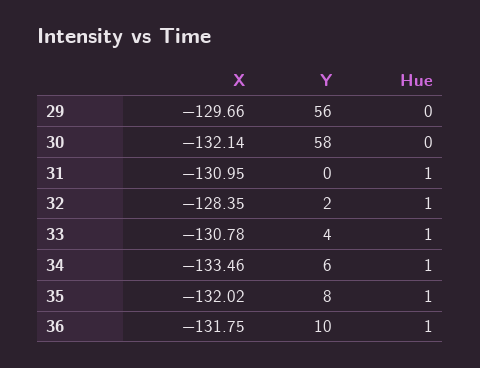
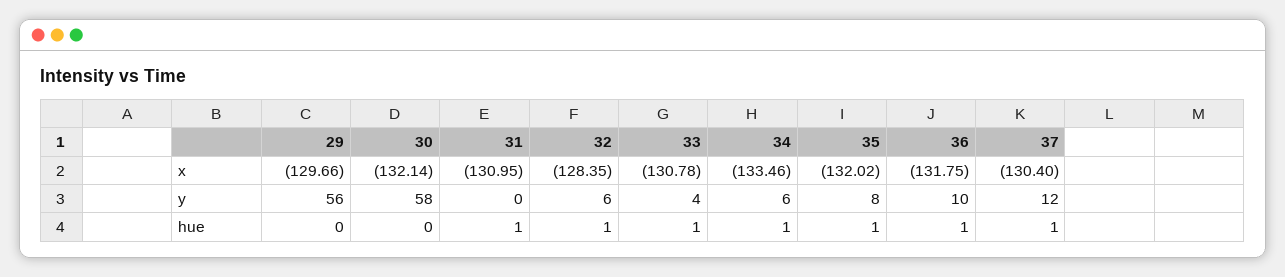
  {
    "X": {
      "29": -129.66,
      "30": -132.14,
      "31": -130.95,
      "32": -128.35,
      "33": -130.78,
      "34": -133.46,
      "35": -132.02,
-     "36": -131.75
+     "36": -131.75,
+     "37": -130.4
    },
    "Y": {
      "29": 56,
      "30": 58,
      "31": 0,
-     "32": 2,
+     "32": 6,
      "33": 4,
      "34": 6,
      "35": 8,
-     "36": 10
+     "36": 10,
+     "37": 12
    },
    "Hue": {
      "29": 0,
      "30": 0,
      "31": 1,
      "32": 1,
      "33": 1,
      "34": 1,
      "35": 1,
-     "36": 1
+     "36": 1,
+     "37": 1
    }
  }

